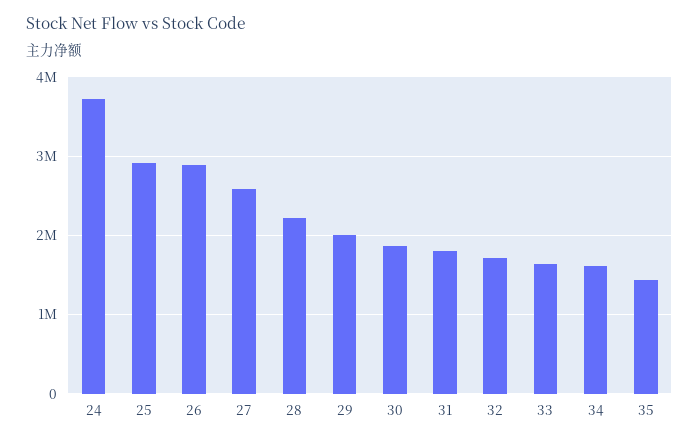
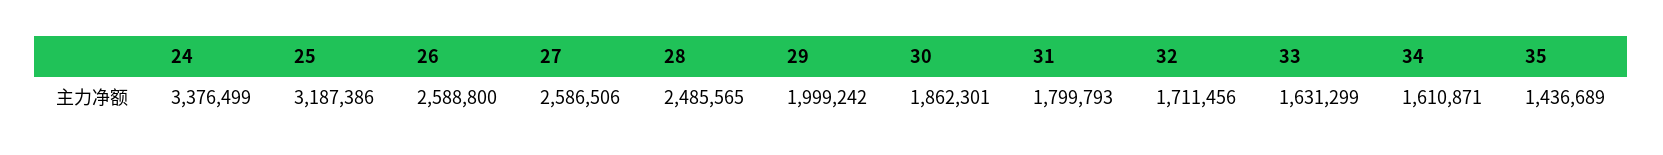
  {
-   "24": 3700000,
+   "24": 3376499,
-   "25": 2900000,
+   "25": 3187386,
-   "26": 2900000,
+   "26": 2588800,
    "27": 2586506,
-   "28": 2200000,
+   "28": 2485565,
    "29": 1999242,
    "30": 1862301,
    "31": 1799793,
    "32": 1711456,
    "33": 1631299,
    "34": 1610871,
    "35": 1436689
  }

